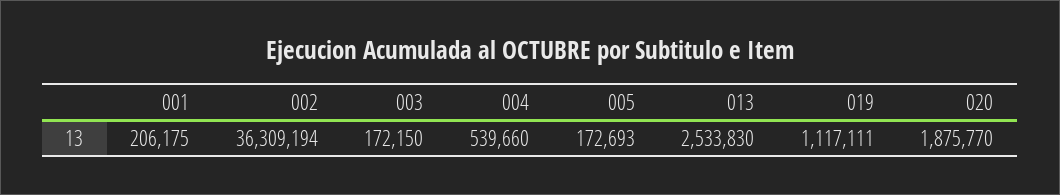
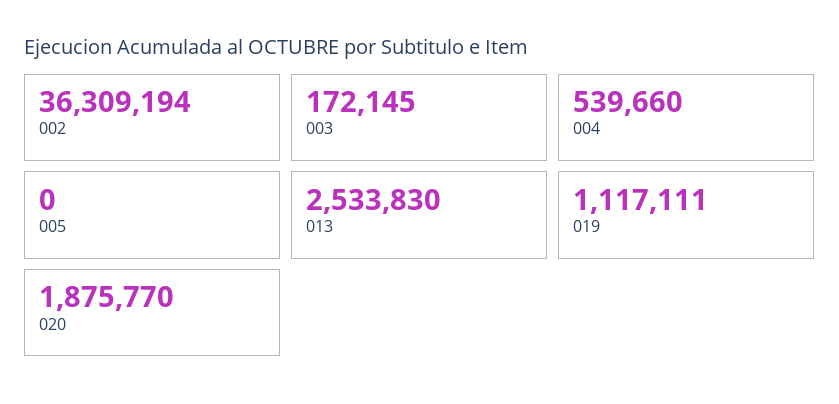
  {
-   "001": 206175,
    "002": 36309194,
-   "003": 172150,
+   "003": 172145,
    "004": 539660,
-   "005": 172693,
+   "005": 0,
    "013": 2533830,
    "019": 1117111,
    "020": 1875770
  }

